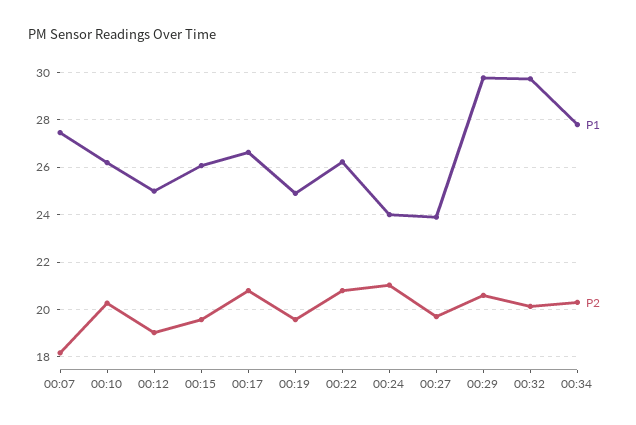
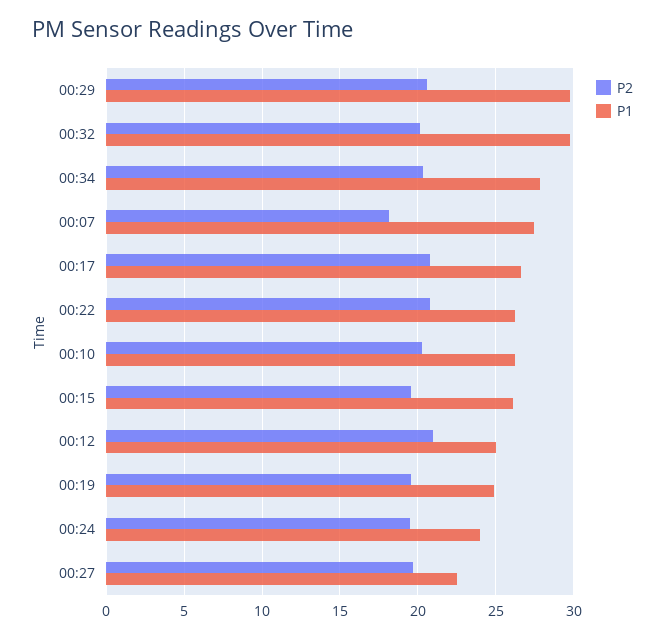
  {
    "P1": {
      "00:07": 27.5,
      "00:10": 26,
      "00:12": 25,
      "00:15": 26,
      "00:17": 26.5,
      "00:19": 25,
      "00:22": 26,
      "00:24": 24,
-     "00:27": 24,
+     "00:27": 22.5,
      "00:29": 30,
      "00:32": 29.5,
      "00:34": 28
    },
    "P2": {
      "00:07": 18,
      "00:10": 20.5,
-     "00:12": 19,
+     "00:12": 21,
      "00:15": 19.5,
      "00:17": 21,
      "00:19": 19.5,
      "00:22": 21,
-     "00:24": 21,
+     "00:24": 19.5,
      "00:27": 19.5,
      "00:29": 20.5,
      "00:32": 20,
      "00:34": 20.5
    }
  }

